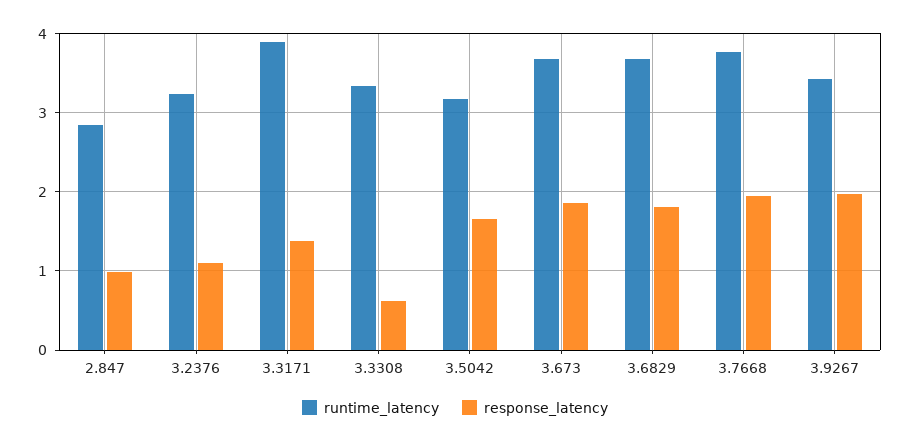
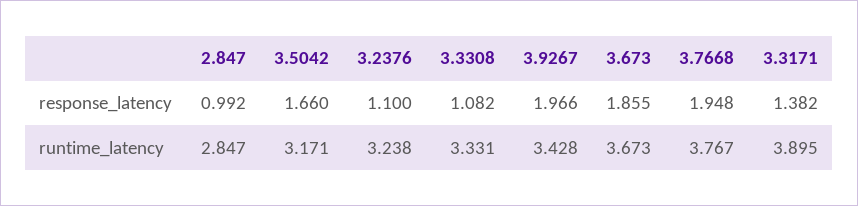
  {
    "runtime_latency": {
      "2.847": 2.847,
      "3.2376": 3.238,
      "3.3171": 3.895,
      "3.3308": 3.331,
      "3.5042": 3.171,
      "3.673": 3.673,
-     "3.6829": 3.7,
      "3.7668": 3.767,
      "3.9267": 3.428
    },
    "response_latency": {
      "2.847": 0.992,
      "3.2376": 1.1,
      "3.3171": 1.382,
-     "3.3308": 0.6,
+     "3.3308": 1.082,
      "3.5042": 1.66,
      "3.673": 1.855,
-     "3.6829": 1.8,
      "3.7668": 1.948,
      "3.9267": 1.966
    }
  }

